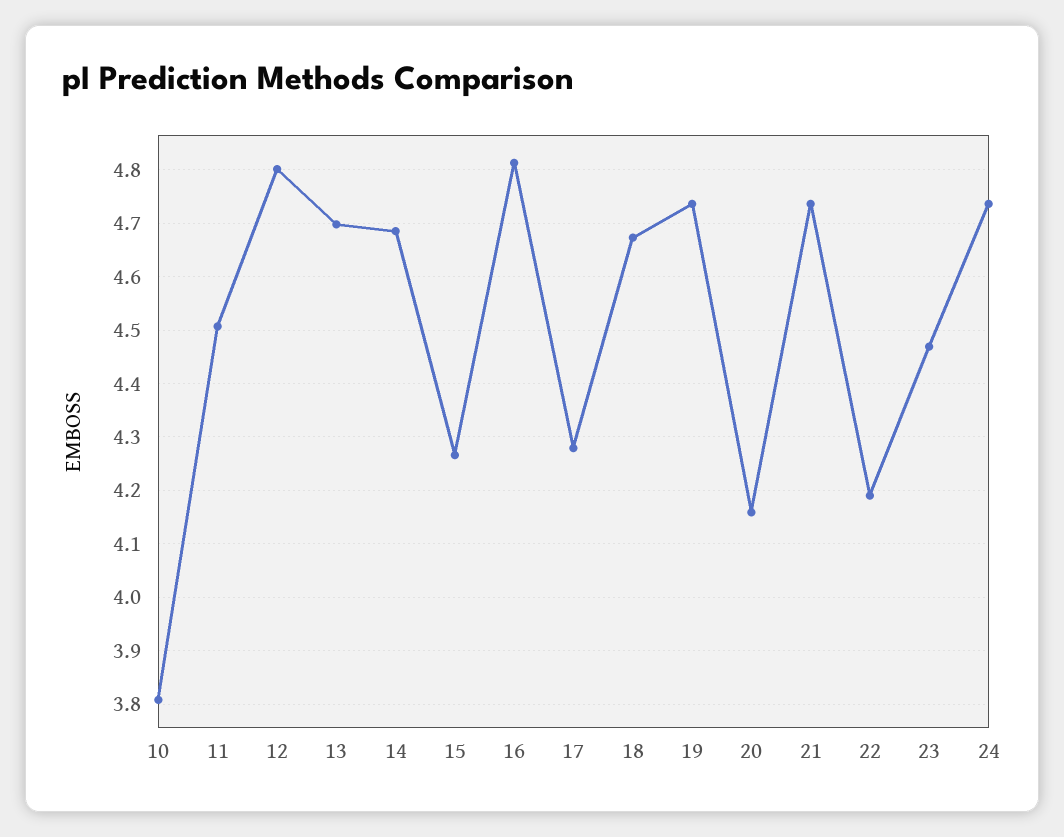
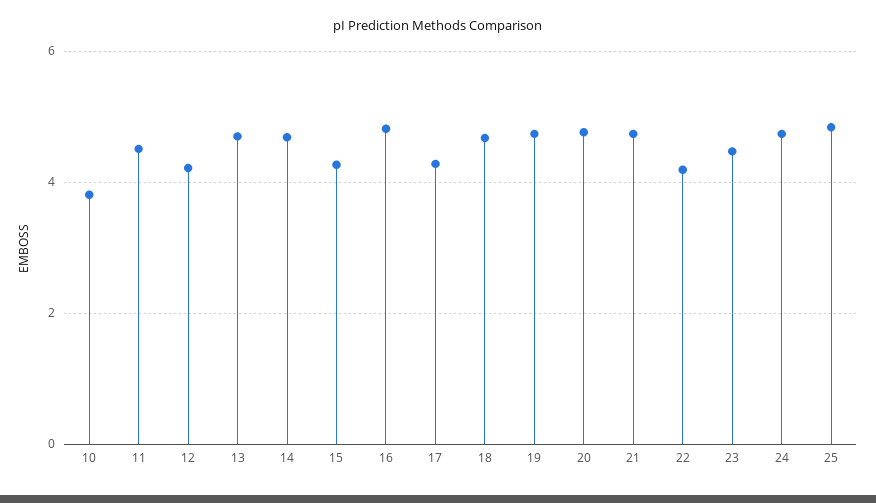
  {
    "10": 3.8,
    "11": 4.5,
-   "12": 4.8,
+   "12": 4.2,
    "13": 4.7,
    "14": 4.68,
    "15": 4.26,
    "16": 4.82,
    "17": 4.28,
    "18": 4.68,
    "19": 4.74,
-   "20": 4.16,
+   "20": 4.8,
    "21": 4.74,
    "22": 4.2,
    "23": 4.46,
-   "24": 4.74
+   "24": 4.74,
+   "25": 4.8
  }

